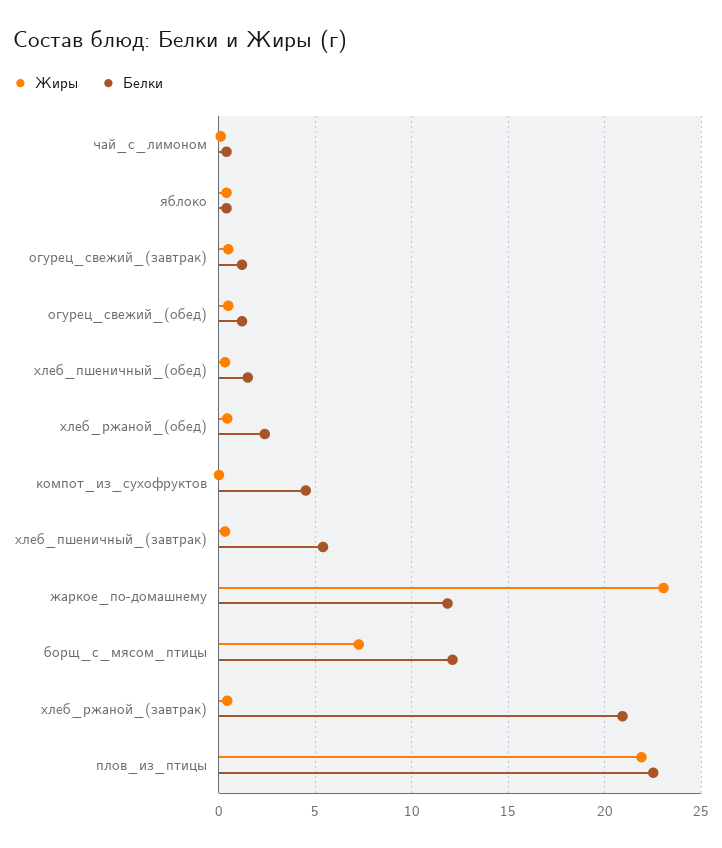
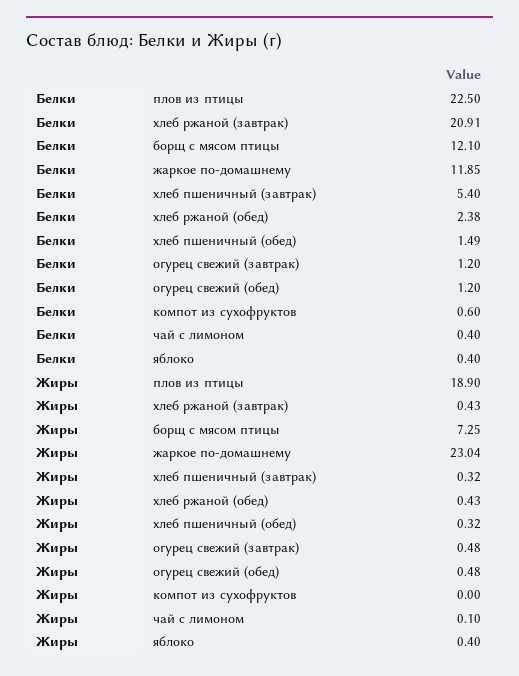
  {
    "Жиры": {
      "чай_с_лимоном": 0.1,
      "яблоко": 0.4,
      "огурец_свежий_(завтрак)": 0.48,
      "огурец_свежий_(обед)": 0.48,
      "хлеб_пшеничный_(обед)": 0.32,
      "хлеб_ржаной_(обед)": 0.43,
      "компот_из_сухофруктов": 0,
      "хлеб_пшеничный_(завтрак)": 0.32,
      "жаркое_по-домашнему": 23.04,
      "борщ_с_мясом_птицы": 7.25,
      "хлеб_ржаной_(завтрак)": 0.43,
-     "плов_из_птицы": 22
+     "плов_из_птицы": 18.9
    },
    "Белки": {
      "чай_с_лимоном": 0.4,
      "яблоко": 0.4,
      "огурец_свежий_(завтрак)": 1.2,
      "огурец_свежий_(обед)": 1.2,
      "хлеб_пшеничный_(обед)": 1.49,
      "хлеб_ржаной_(обед)": 2.38,
-     "компот_из_сухофруктов": 4.5,
+     "компот_из_сухофруктов": 0.6,
      "хлеб_пшеничный_(завтрак)": 5.4,
      "жаркое_по-домашнему": 11.85,
      "борщ_с_мясом_птицы": 12.1,
      "хлеб_ржаной_(завтрак)": 20.91,
      "плов_из_птицы": 22.5
    }
  }

